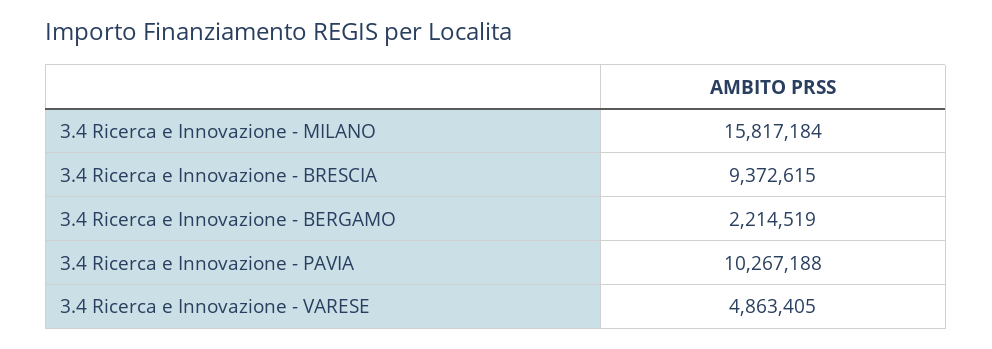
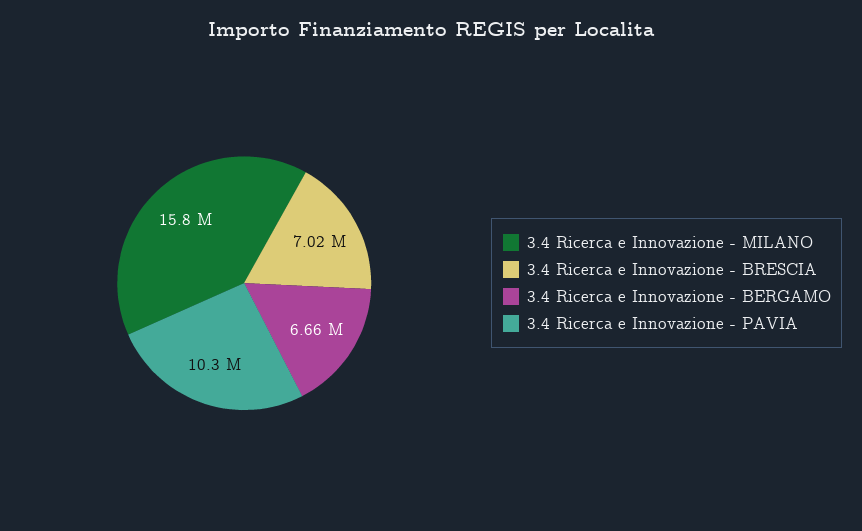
  {
    "3.4 Ricerca e Innovazione - MILANO": 15817184,
-   "3.4 Ricerca e Innovazione - BRESCIA": 9372615,
+   "3.4 Ricerca e Innovazione - BRESCIA": 7020000,
-   "3.4 Ricerca e Innovazione - BERGAMO": 2214519,
+   "3.4 Ricerca e Innovazione - BERGAMO": 6660000,
-   "3.4 Ricerca e Innovazione - PAVIA": 10267188,
+   "3.4 Ricerca e Innovazione - PAVIA": 10267188
-   "3.4 Ricerca e Innovazione - VARESE": 4863405
  }

